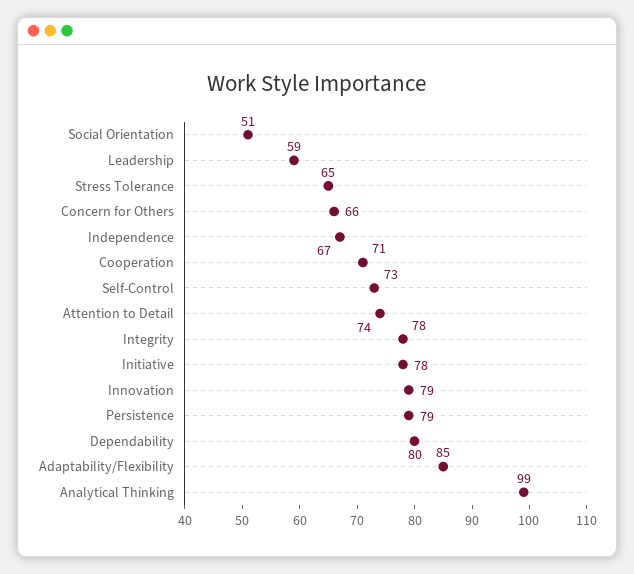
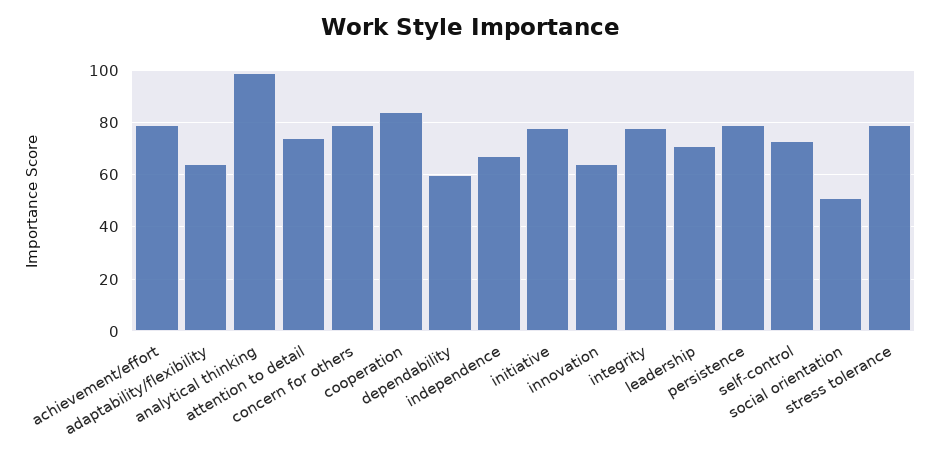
  {
    "Social Orientation": 51,
-   "Leadership": 59,
+   "Leadership": 70,
-   "Stress Tolerance": 65,
+   "Stress Tolerance": 80,
-   "Concern for Others": 66,
+   "Concern for Others": 80,
    "Independence": 67,
-   "Cooperation": 71,
+   "Cooperation": 85,
    "Self-Control": 73,
    "Attention to Detail": 74,
    "Integrity": 78,
    "Initiative": 78,
-   "Innovation": 79,
+   "Innovation": 65,
    "Persistence": 79,
-   "Dependability": 80,
+   "Dependability": 60,
-   "Adaptability/Flexibility": 85,
+   "Adaptability/Flexibility": 65,
-   "Analytical Thinking": 99
+   "Analytical Thinking": 99,
+   "achievement/effort": 80
  }

